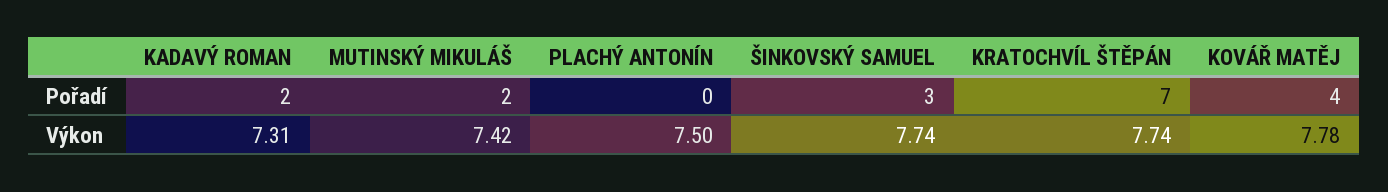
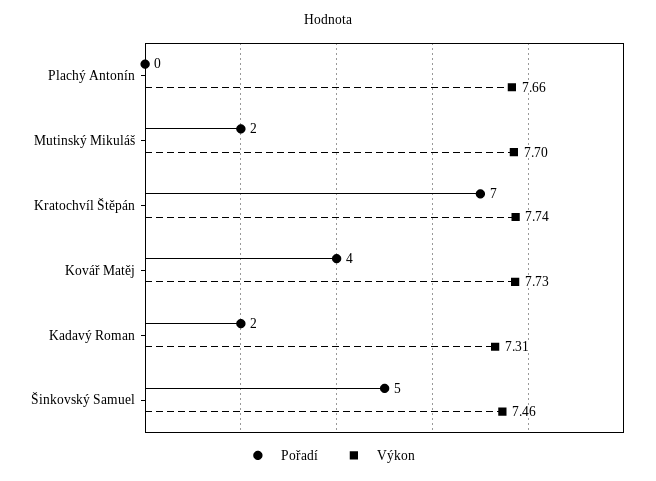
  {
    "Pořadí": {
      "KADAVÝ ROMAN": 2,
      "MUTINSKÝ MIKULÁŠ": 2,
      "PLACHÝ ANTONÍN": 0,
-     "ŠINKOVSKÝ SAMUEL": 3,
+     "ŠINKOVSKÝ SAMUEL": 5,
      "KRATOCHVÍL ŠTĚPÁN": 7,
      "KOVÁŘ MATĚJ": 4
    },
    "Výkon": {
      "KADAVÝ ROMAN": 7.31,
-     "MUTINSKÝ MIKULÁŠ": 7.42,
+     "MUTINSKÝ MIKULÁŠ": 7.7,
-     "PLACHÝ ANTONÍN": 7.5,
+     "PLACHÝ ANTONÍN": 7.66,
-     "ŠINKOVSKÝ SAMUEL": 7.74,
+     "ŠINKOVSKÝ SAMUEL": 7.46,
      "KRATOCHVÍL ŠTĚPÁN": 7.74,
-     "KOVÁŘ MATĚJ": 7.78
+     "KOVÁŘ MATĚJ": 7.73
    }
  }

